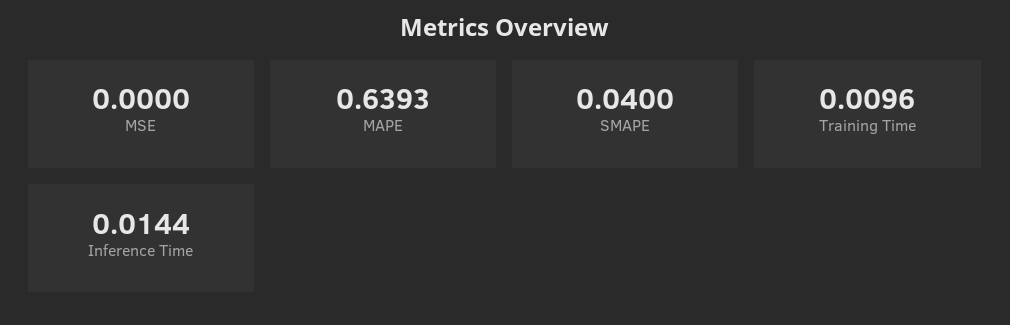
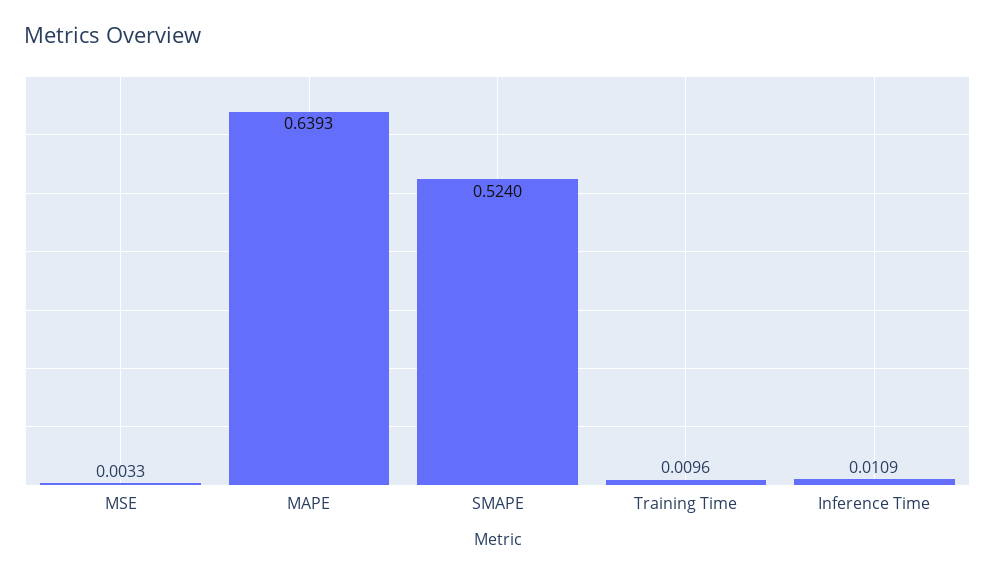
  {
-   "MSE": 0,
+   "MSE": 0.0033,
    "MAPE": 0.6393,
-   "SMAPE": 0.04,
+   "SMAPE": 0.524,
    "Training Time": 0.0096,
-   "Inference Time": 0.0144
+   "Inference Time": 0.0109
  }

